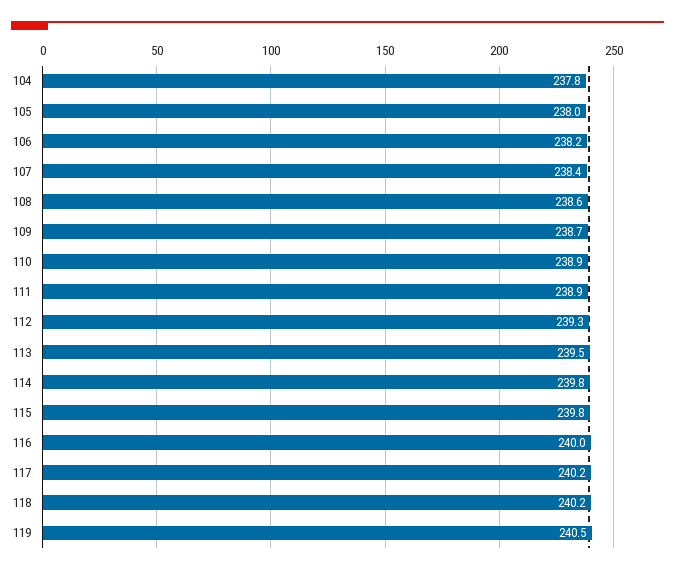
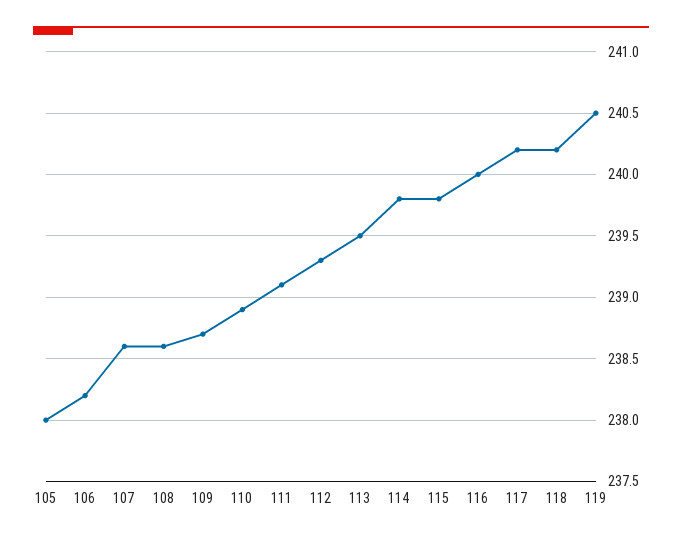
  {
-   "104": 237.8,
    "105": 238,
    "106": 238.2,
-   "107": 238.4,
+   "107": 238.6,
    "108": 238.6,
    "109": 238.7,
    "110": 238.9,
-   "111": 238.9,
+   "111": 239.1,
    "112": 239.3,
    "113": 239.5,
    "114": 239.8,
    "115": 239.8,
    "116": 240,
    "117": 240.2,
    "118": 240.2,
    "119": 240.5
  }

